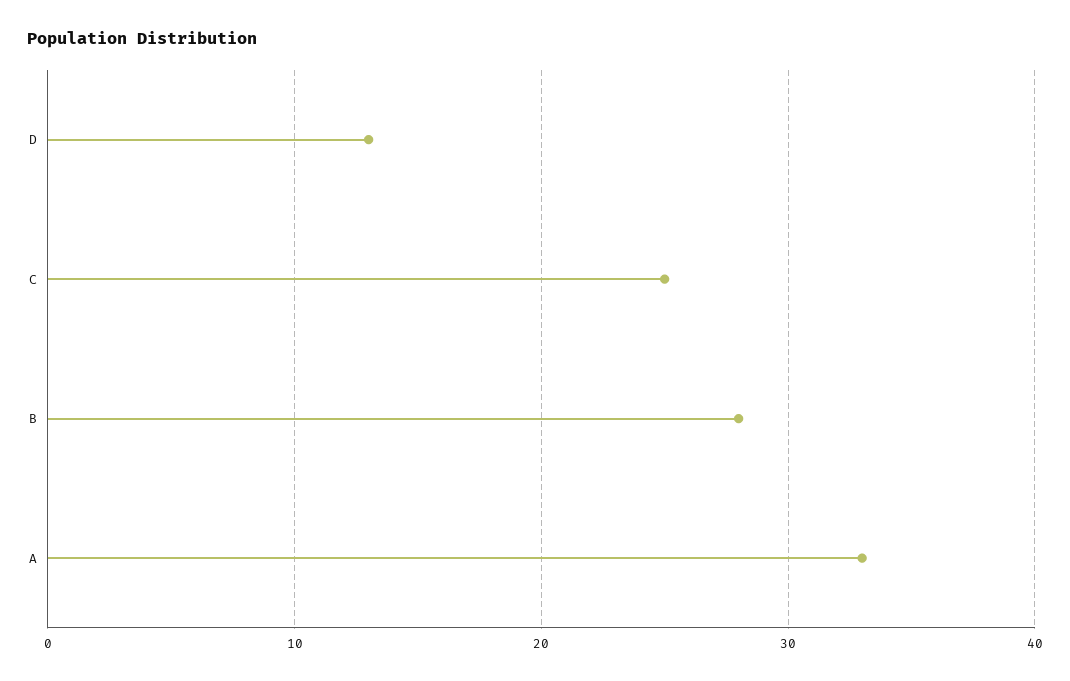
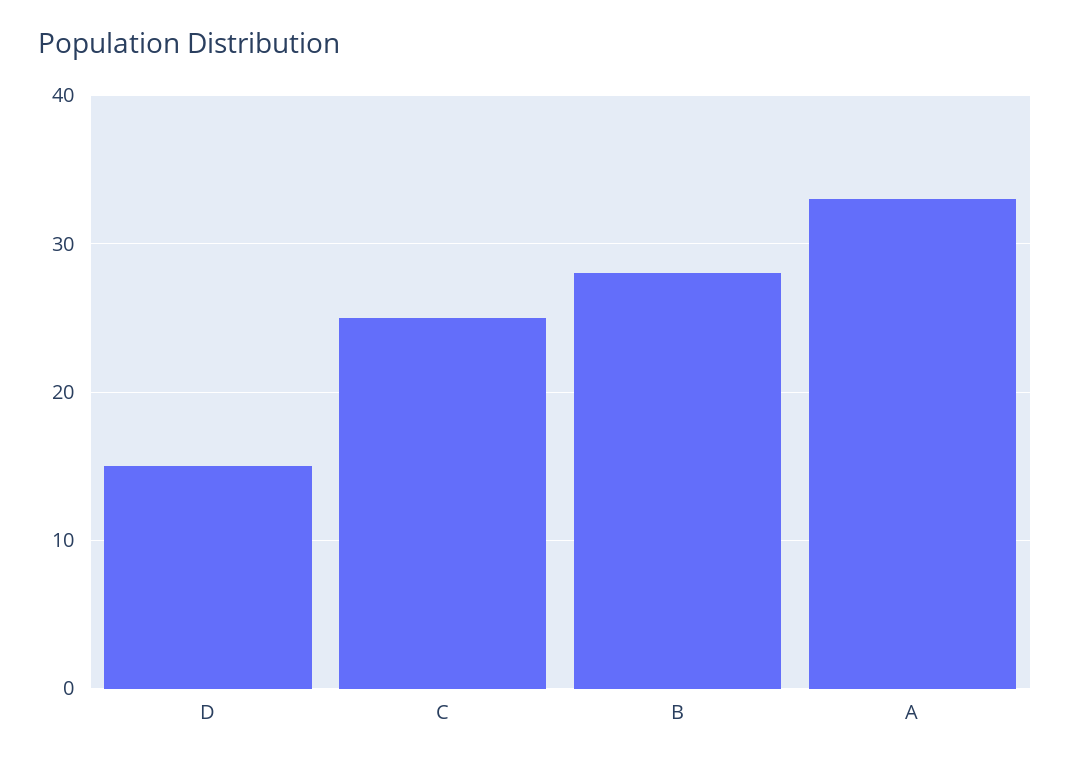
  {
-   "D": 13,
+   "D": 15,
    "C": 25,
    "B": 28,
    "A": 33
  }

